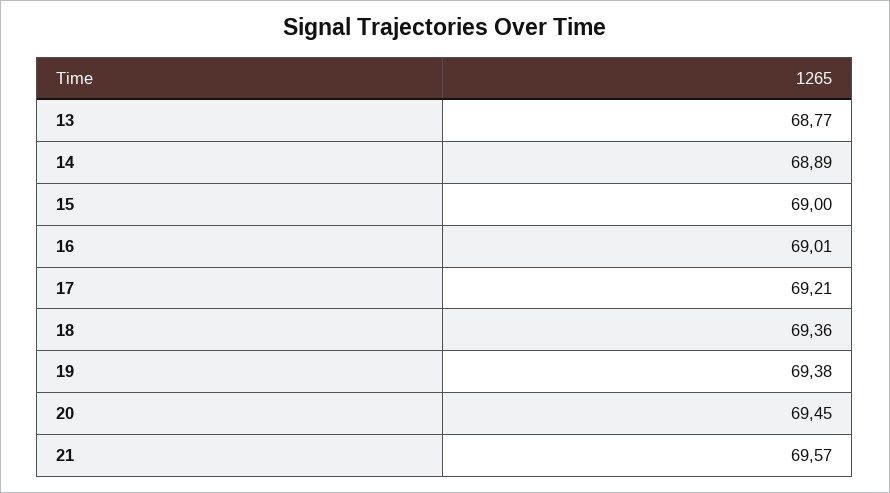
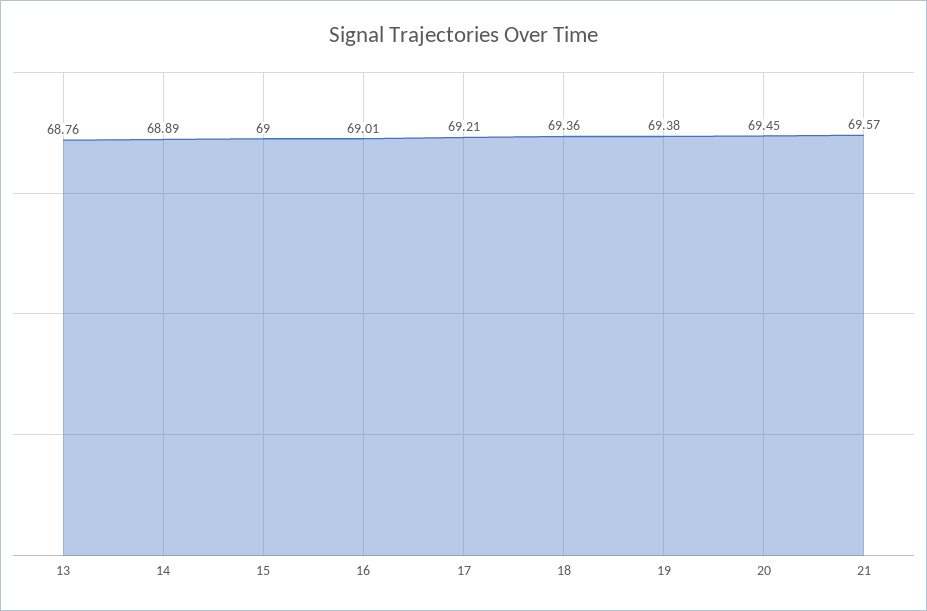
  {
-   "13": 68.77,
+   "13": 68.76,
    "14": 68.89,
    "15": 69,
    "16": 69.01,
    "17": 69.21,
    "18": 69.36,
    "19": 69.38,
    "20": 69.45,
    "21": 69.57
  }

